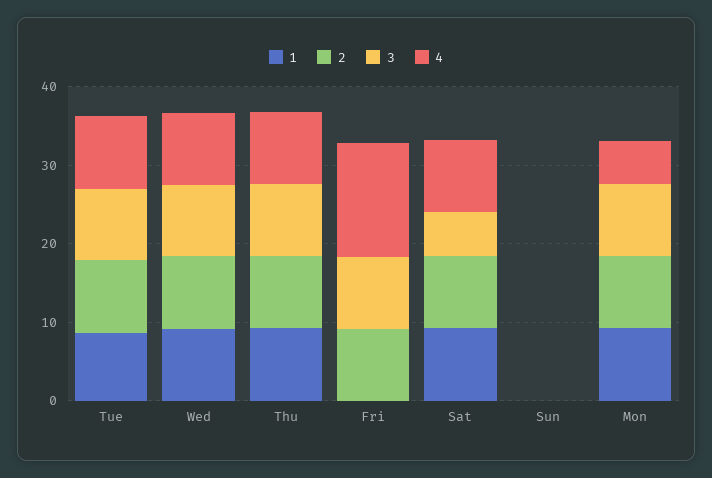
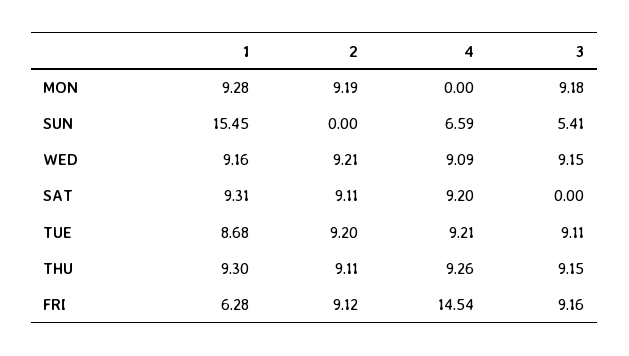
  {
    "1": {
      "Tue": 8.68,
      "Wed": 9.16,
      "Thu": 9.3,
-     "Fri": 0,
+     "Fri": 6.28,
      "Sat": 9.31,
-     "Sun": 0,
+     "Sun": 15.45,
      "Mon": 9.28
    },
    "2": {
      "Tue": 9.2,
      "Wed": 9.21,
      "Thu": 9.11,
      "Fri": 9.12,
      "Sat": 9.11,
      "Sun": 0,
      "Mon": 9.19
    },
    "3": {
      "Tue": 9.11,
      "Wed": 9.15,
      "Thu": 9.15,
      "Fri": 9.16,
-     "Sat": 6,
+     "Sat": 0,
-     "Sun": 0,
+     "Sun": 5.41,
      "Mon": 9.18
    },
    "4": {
      "Tue": 9.21,
      "Wed": 9.09,
      "Thu": 9.26,
      "Fri": 14.54,
      "Sat": 9.2,
-     "Sun": 0,
+     "Sun": 6.59,
-     "Mon": 6
+     "Mon": 0
    }
  }

